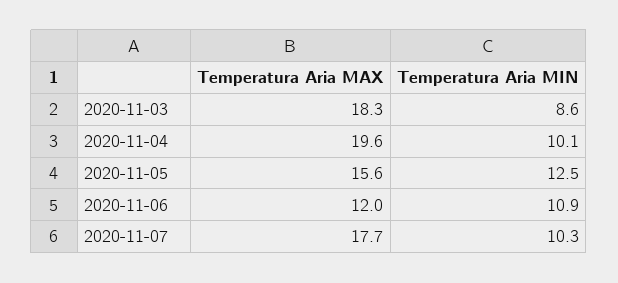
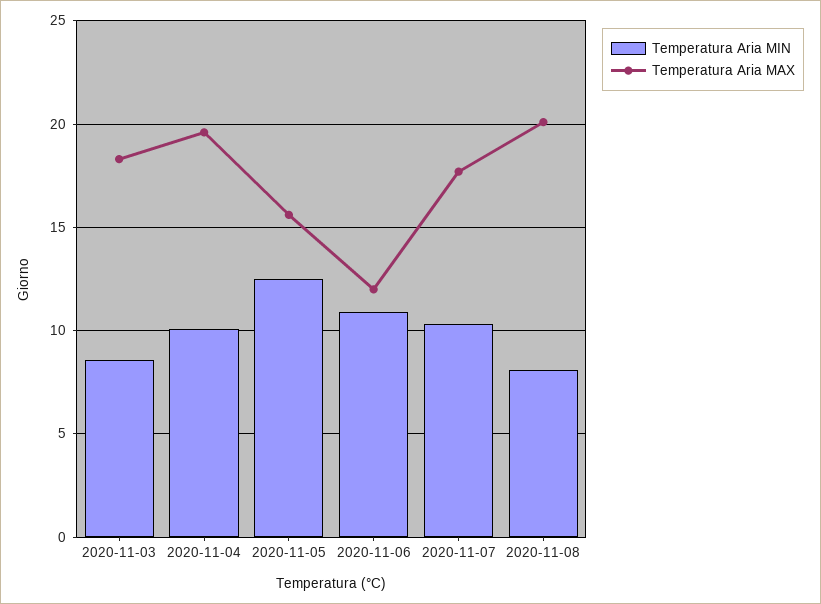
  {
    "Temperatura Aria MAX": {
      "2020-11-03": 18.3,
      "2020-11-04": 19.6,
      "2020-11-05": 15.6,
      "2020-11-06": 12,
-     "2020-11-07": 17.7
+     "2020-11-07": 17.7,
+     "2020-11-08": 20
    },
    "Temperatura Aria MIN": {
      "2020-11-03": 8.6,
      "2020-11-04": 10.1,
      "2020-11-05": 12.5,
      "2020-11-06": 10.9,
-     "2020-11-07": 10.3
+     "2020-11-07": 10.3,
+     "2020-11-08": 8
    }
  }

